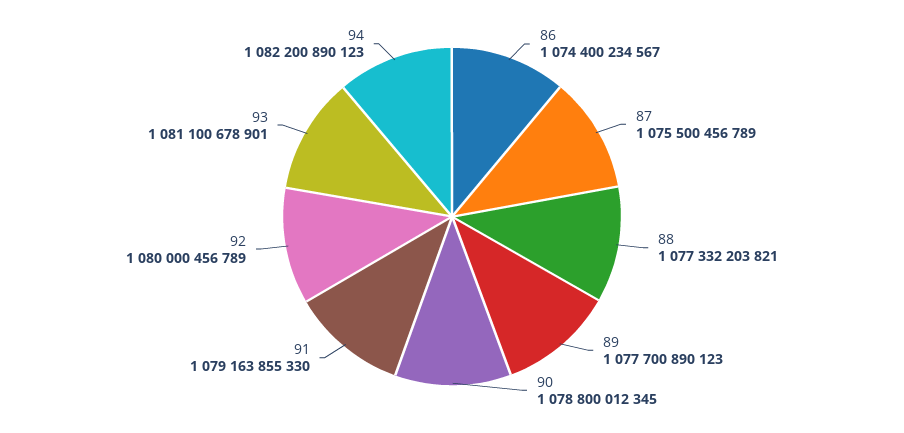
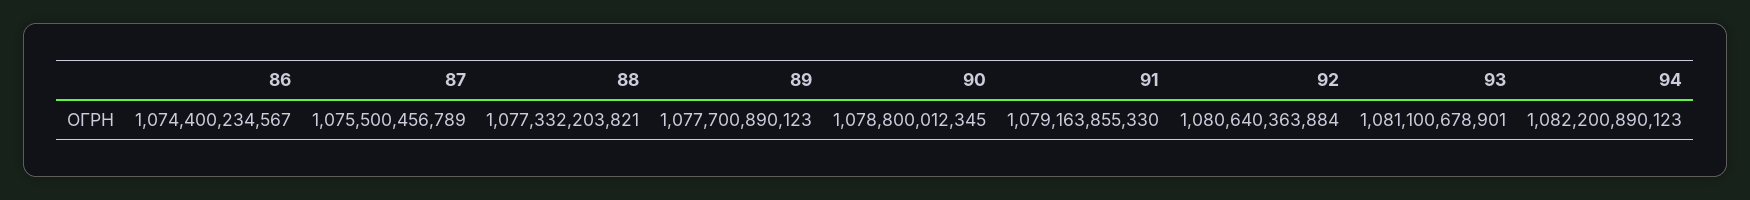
  {
    "86": 1074400234567,
    "87": 1075500456789,
    "88": 1077332203821,
    "89": 1077700890123,
    "90": 1078800012345,
    "91": 1079163855330,
-   "92": 1080000456789,
+   "92": 1080640363884,
    "93": 1081100678901,
    "94": 1082200890123
  }

